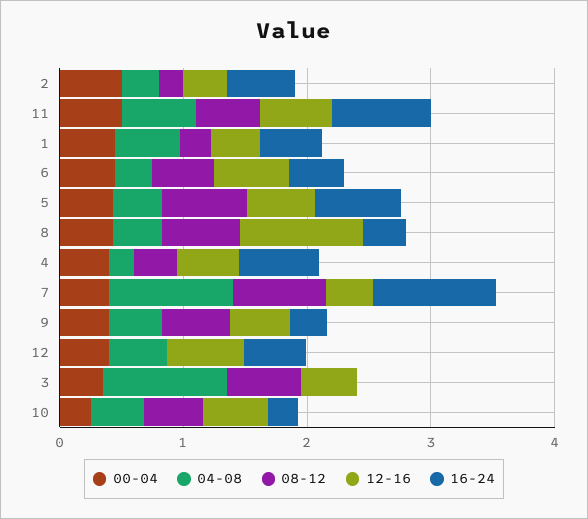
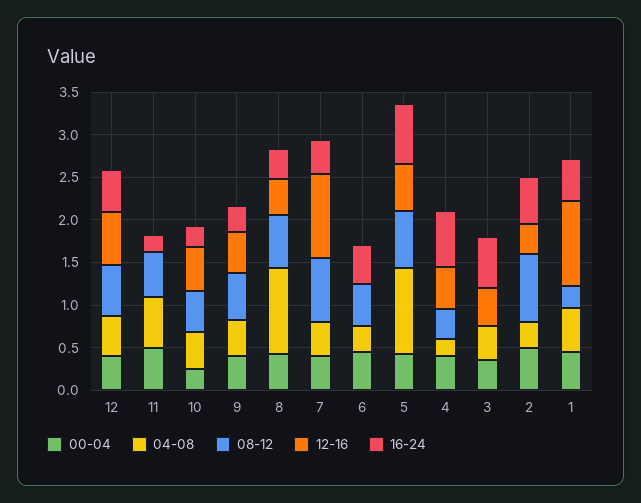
  {
    "00-04": {
      "2": 0.5,
      "11": 0.5,
      "1": 0.5,
      "6": 0.5,
      "5": 0.4,
      "8": 0.4,
      "4": 0.4,
      "7": 0.4,
      "9": 0.4,
      "12": 0.4,
      "3": 0.4,
      "10": 0.3
    },
    "04-08": {
      "2": 0.3,
      "11": 0.6,
      "1": 0.5,
      "6": 0.3,
-     "5": 0.4,
+     "5": 1,
-     "8": 0.4,
+     "8": 1,
      "4": 0.2,
-     "7": 1,
+     "7": 0.4,
      "9": 0.4,
      "12": 0.5,
-     "3": 1,
+     "3": 0.4,
      "10": 0.4
    },
    "08-12": {
-     "2": 0.2,
+     "2": 0.8,
      "11": 0.5,
      "1": 0.3,
      "6": 0.5,
      "5": 0.7,
      "8": 0.6,
      "4": 0.4,
      "7": 0.8,
      "9": 0.6,
-     "12": 0,
+     "12": 0.6,
-     "3": 0.6,
+     "3": 0,
      "10": 0.5
    },
    "12-16": {
      "2": 0.4,
-     "11": 0.6,
+     "11": 0,
-     "1": 0.4,
+     "1": 1,
-     "6": 0.6,
+     "6": 0,
      "5": 0.6,
-     "8": 1,
+     "8": 0.4,
      "4": 0.5,
-     "7": 0.4,
+     "7": 1,
      "9": 0.5,
      "12": 0.6,
      "3": 0.5,
      "10": 0.5
    },
    "16-24": {
      "2": 0.6,
-     "11": 0.8,
+     "11": 0.2,
      "1": 0.5,
      "6": 0.5,
      "5": 0.7,
      "8": 0.4,
      "4": 0.7,
-     "7": 1,
+     "7": 0.4,
      "9": 0.3,
      "12": 0.5,
-     "3": 0,
+     "3": 0.6,
      "10": 0.3
    }
  }

